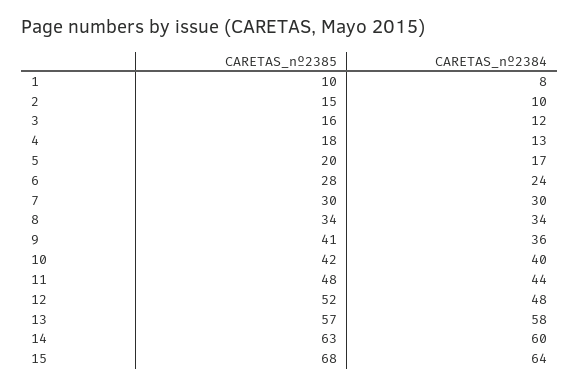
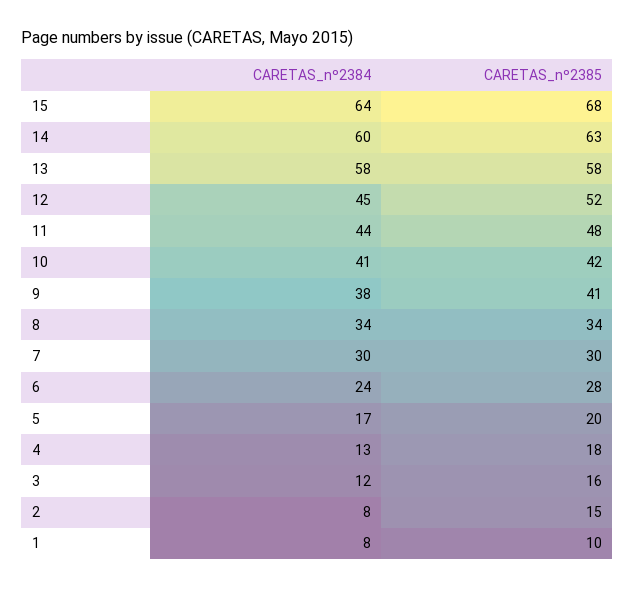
  {
    "CARETAS_nº2385": {
      "1": 10,
      "2": 15,
      "3": 16,
      "4": 18,
      "5": 20,
      "6": 28,
      "7": 30,
      "8": 34,
      "9": 41,
      "10": 42,
      "11": 48,
      "12": 52,
-     "13": 57,
+     "13": 58,
      "14": 63,
      "15": 68
    },
    "CARETAS_nº2384": {
      "1": 8,
-     "2": 10,
+     "2": 8,
      "3": 12,
      "4": 13,
      "5": 17,
      "6": 24,
      "7": 30,
      "8": 34,
-     "9": 36,
+     "9": 38,
-     "10": 40,
+     "10": 41,
      "11": 44,
-     "12": 48,
+     "12": 45,
      "13": 58,
      "14": 60,
      "15": 64
    }
  }

